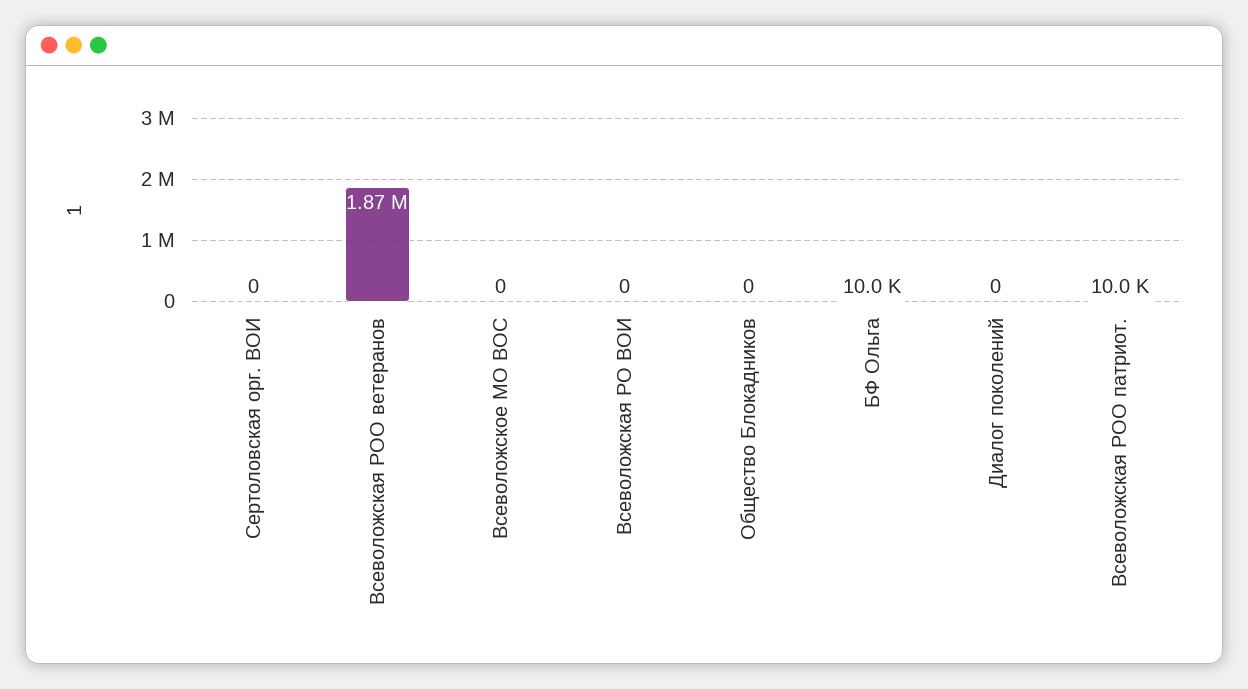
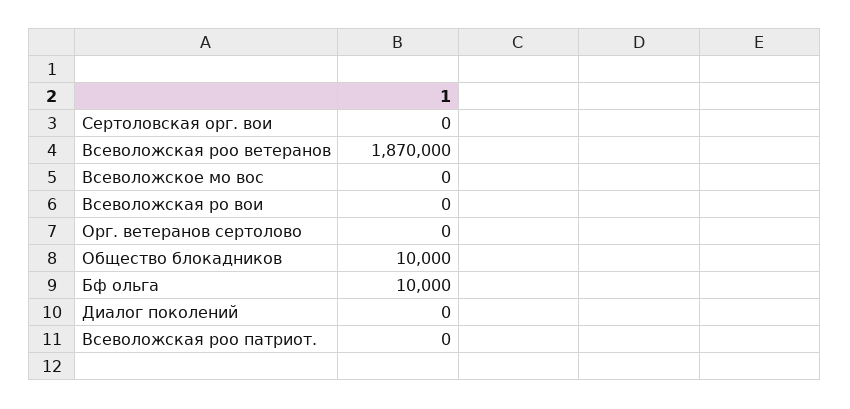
  {
    "Сертоловская орг. ВОИ": 0,
    "Всеволожская РОО ветеранов": 1870000,
    "Всеволожское МО ВОС": 0,
    "Всеволожская РО ВОИ": 0,
-   "Общество Блокадников": 0,
+   "Общество Блокадников": 10000,
    "БФ Ольга": 10000,
    "Диалог поколений": 0,
-   "Всеволожская РОО патриот.": 10000
+   "Всеволожская РОО патриот.": 0,
+   "Орг. ветеранов сертолово": 0
  }

